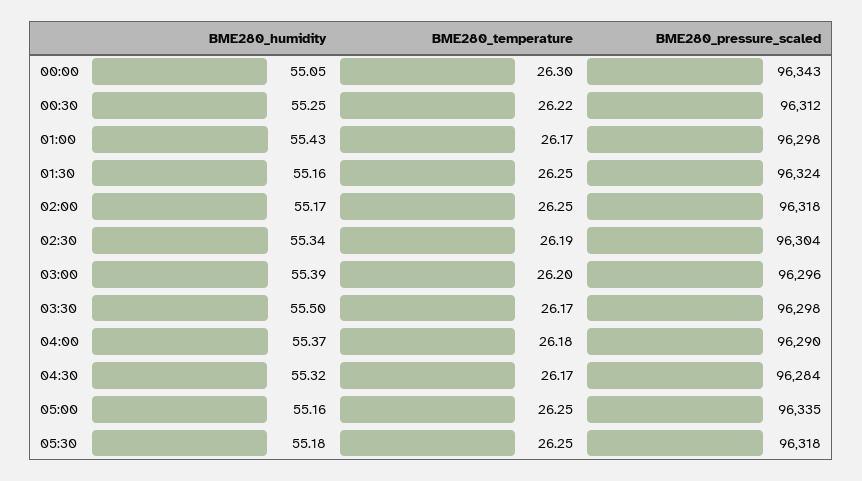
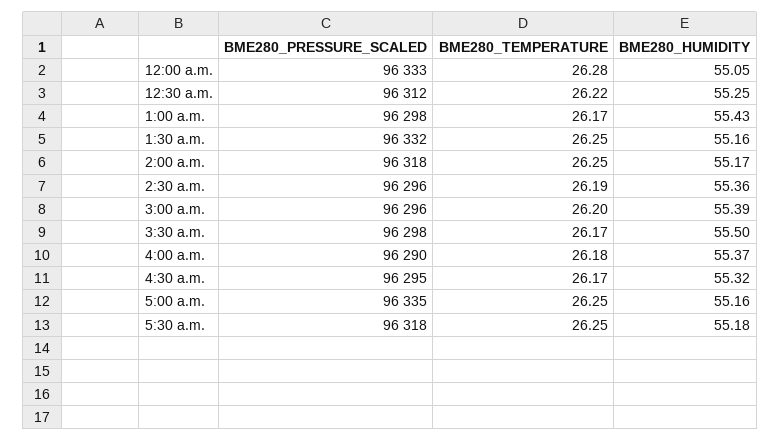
  {
    "BME280_humidity": {
      "00:00": 55.05,
      "00:30": 55.25,
      "01:00": 55.43,
      "01:30": 55.16,
      "02:00": 55.17,
-     "02:30": 55.34,
+     "02:30": 55.36,
      "03:00": 55.39,
      "03:30": 55.5,
      "04:00": 55.37,
      "04:30": 55.32,
      "05:00": 55.16,
      "05:30": 55.18
    },
    "BME280_temperature": {
-     "00:00": 26.3,
+     "00:00": 26.28,
      "00:30": 26.22,
      "01:00": 26.17,
      "01:30": 26.25,
      "02:00": 26.25,
      "02:30": 26.19,
      "03:00": 26.2,
      "03:30": 26.17,
      "04:00": 26.18,
      "04:30": 26.17,
      "05:00": 26.25,
      "05:30": 26.25
    },
    "BME280_pressure_scaled": {
-     "00:00": 96343,
+     "00:00": 96333,
      "00:30": 96312,
      "01:00": 96298,
-     "01:30": 96324,
+     "01:30": 96332,
      "02:00": 96318,
-     "02:30": 96304,
+     "02:30": 96296,
      "03:00": 96296,
      "03:30": 96298,
      "04:00": 96290,
-     "04:30": 96284,
+     "04:30": 96295,
      "05:00": 96335,
      "05:30": 96318
    }
  }

